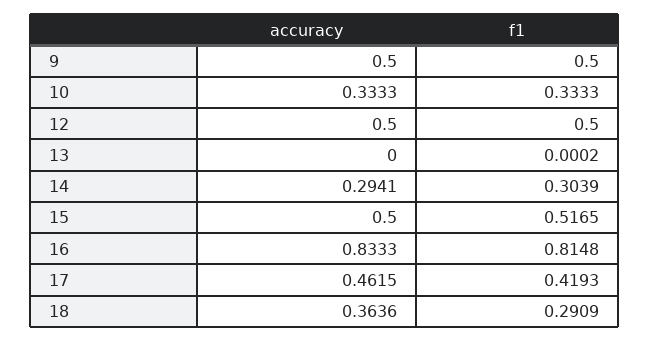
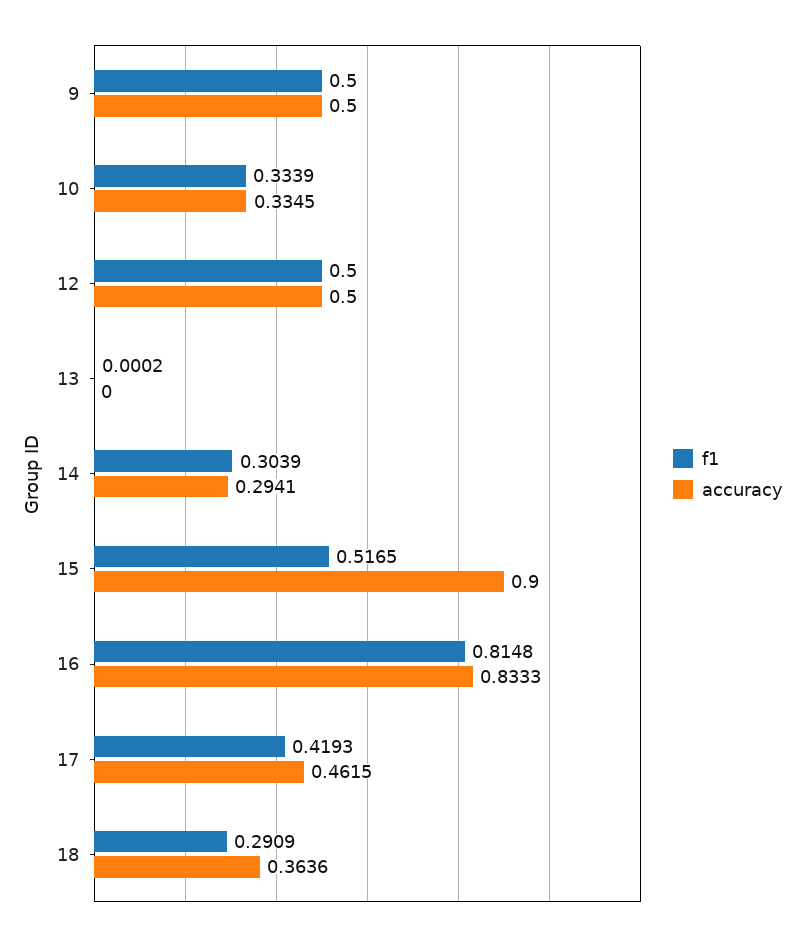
  {
    "accuracy": {
      "9": 0.5,
-     "10": 0.3333,
+     "10": 0.3345,
      "12": 0.5,
      "13": 0,
      "14": 0.2941,
-     "15": 0.5,
+     "15": 0.9,
      "16": 0.8333,
      "17": 0.4615,
      "18": 0.3636
    },
    "f1": {
      "9": 0.5,
-     "10": 0.3333,
+     "10": 0.3339,
      "12": 0.5,
      "13": 0.0002,
      "14": 0.3039,
      "15": 0.5165,
      "16": 0.8148,
      "17": 0.4193,
      "18": 0.2909
    }
  }

